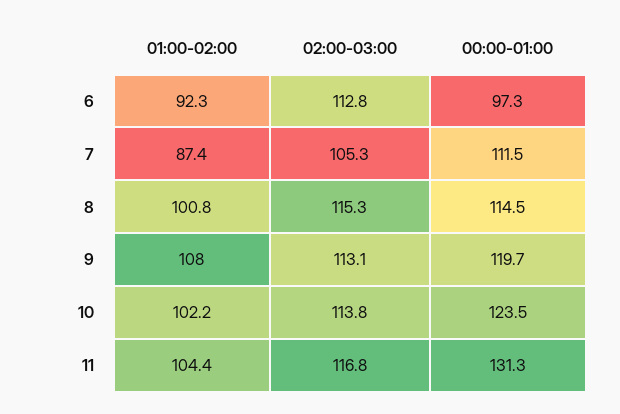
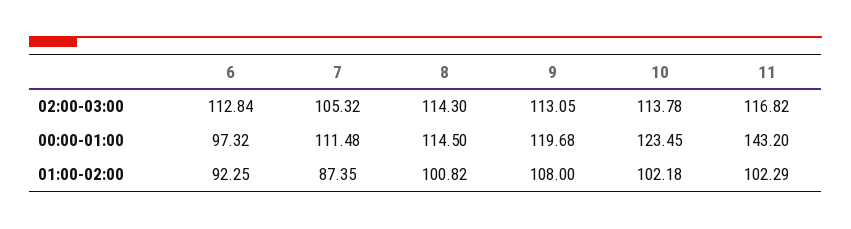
  {
    "01:00-02:00": {
      "6": 92.25,
      "7": 87.35,
      "8": 100.82,
      "9": 108,
      "10": 102.18,
-     "11": 104.4
+     "11": 102.29
    },
    "02:00-03:00": {
      "6": 112.84,
      "7": 105.32,
-     "8": 115.3,
+     "8": 114.3,
      "9": 113.05,
      "10": 113.78,
      "11": 116.82
    },
    "00:00-01:00": {
      "6": 97.32,
      "7": 111.48,
      "8": 114.5,
      "9": 119.68,
      "10": 123.45,
-     "11": 131.3
+     "11": 143.2
    }
  }

